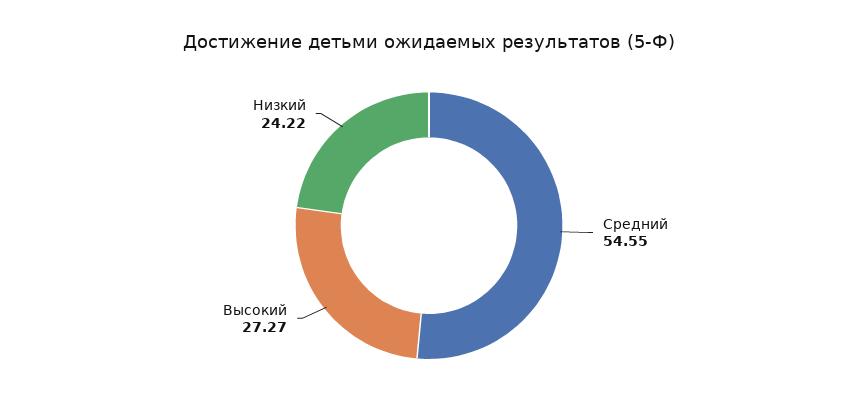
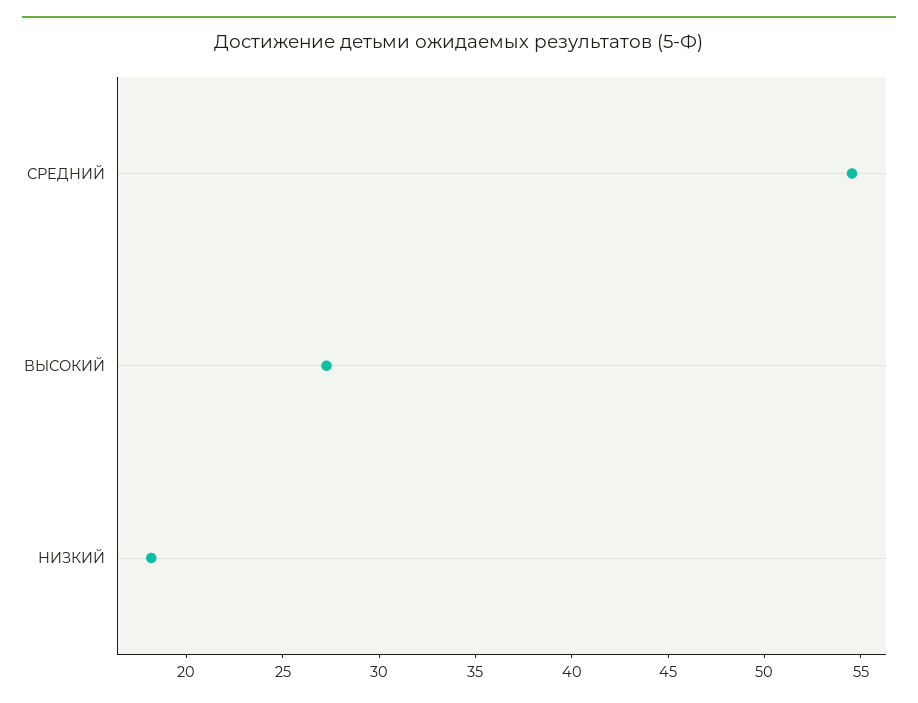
  {
    "Средний": 54.55,
    "Высокий": 27.27,
-   "Низкий": 24.22
+   "Низкий": 18
  }

